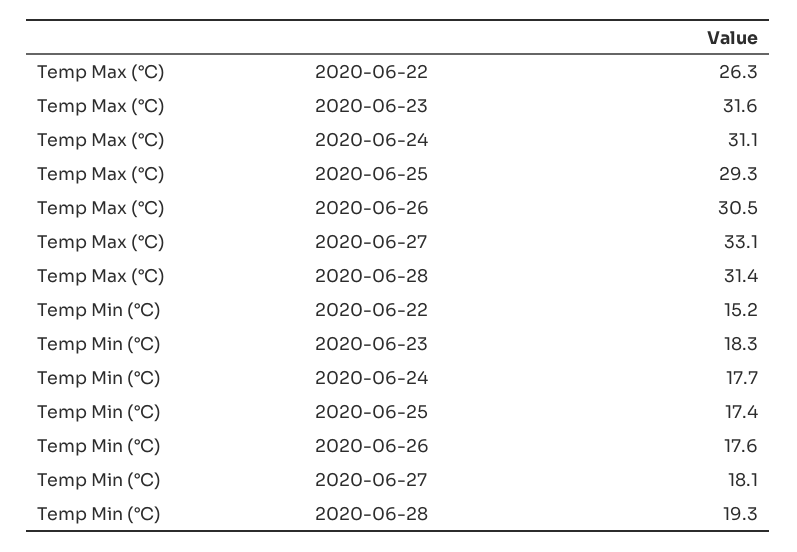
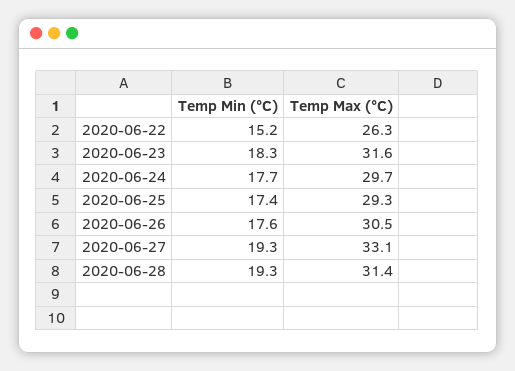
  {
    "Temp Max (°C)": {
      "2020-06-22": 26.3,
      "2020-06-23": 31.6,
-     "2020-06-24": 31.1,
+     "2020-06-24": 29.7,
      "2020-06-25": 29.3,
      "2020-06-26": 30.5,
      "2020-06-27": 33.1,
      "2020-06-28": 31.4
    },
    "Temp Min (°C)": {
      "2020-06-22": 15.2,
      "2020-06-23": 18.3,
      "2020-06-24": 17.7,
      "2020-06-25": 17.4,
      "2020-06-26": 17.6,
-     "2020-06-27": 18.1,
+     "2020-06-27": 19.3,
      "2020-06-28": 19.3
    }
  }

